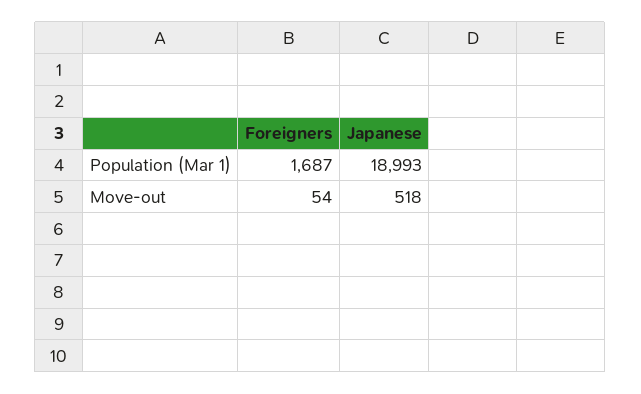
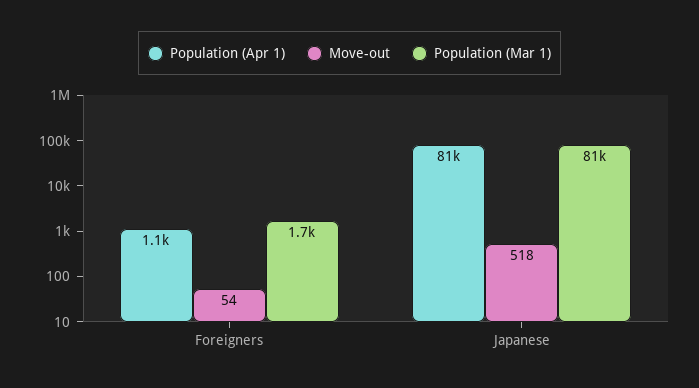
  {
    "Population (Mar 1)": {
      "Foreigners": 1687,
-     "Japanese": 18993
+     "Japanese": 81000
    },
    "Move-out": {
      "Foreigners": 54,
      "Japanese": 518
-   }
+   },
+   "Population (Apr 1)": {
+     "Foreigners": 1100,
+     "Japanese": 81000
+   }
  }

